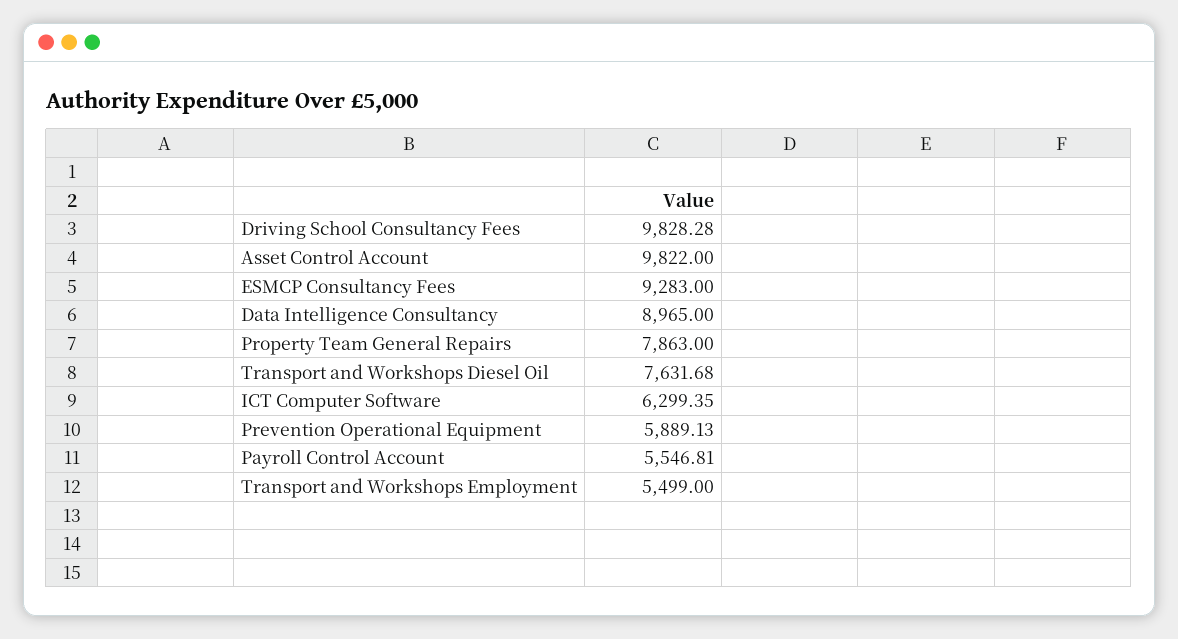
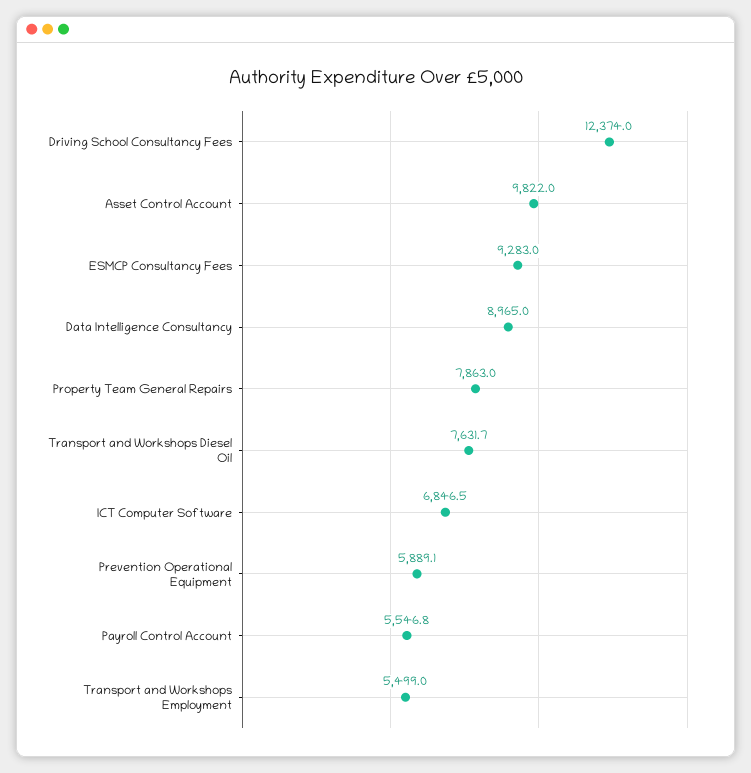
  {
-   "Driving School Consultancy Fees": 9828.28,
+   "Driving School Consultancy Fees": 12374,
    "Asset Control Account": 9822,
    "ESMCP Consultancy Fees": 9283,
    "Data Intelligence Consultancy": 8965,
    "Property Team General Repairs": 7863,
    "Transport and Workshops Diesel Oil": 7631.68,
-   "ICT Computer Software": 6299.35,
+   "ICT Computer Software": 6846.5,
    "Prevention Operational Equipment": 5889.13,
    "Payroll Control Account": 5546.81,
    "Transport and Workshops Employment": 5499
  }

